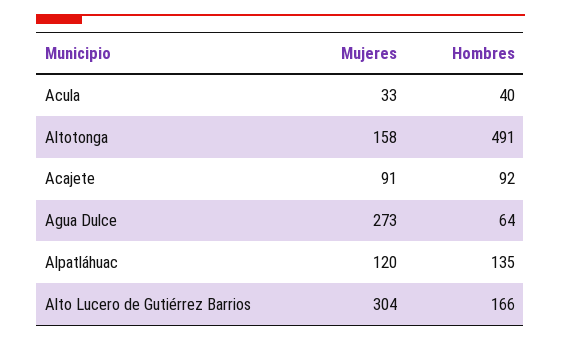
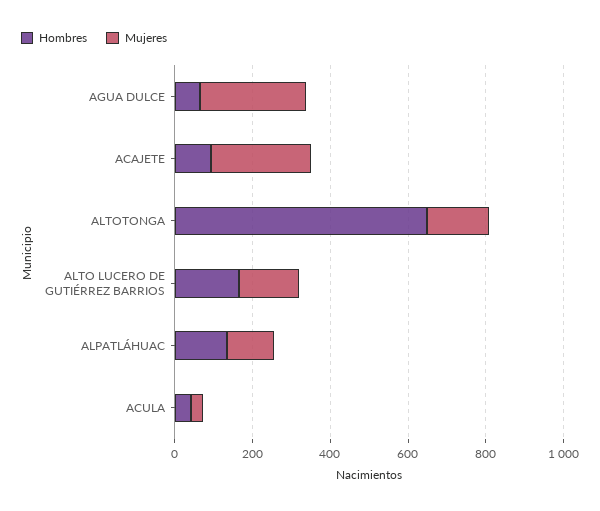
  {
    "Mujeres": {
      "Acula": 33,
      "Altotonga": 158,
-     "Acajete": 91,
+     "Acajete": 250,
      "Agua Dulce": 273,
      "Alpatláhuac": 120,
-     "Alto Lucero de Gutiérrez Barrios": 304
+     "Alto Lucero de Gutiérrez Barrios": 150
    },
    "Hombres": {
      "Acula": 40,
-     "Altotonga": 491,
+     "Altotonga": 650,
      "Acajete": 92,
      "Agua Dulce": 64,
      "Alpatláhuac": 135,
      "Alto Lucero de Gutiérrez Barrios": 166
    }
  }

